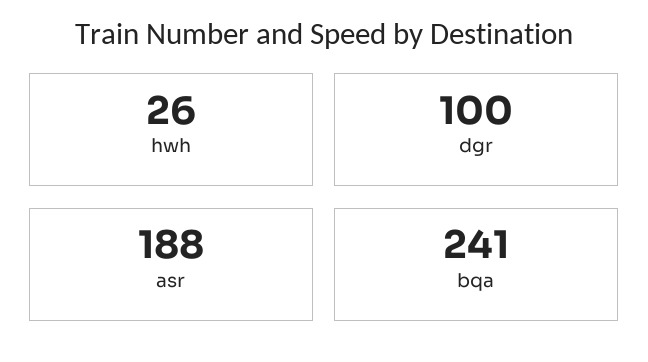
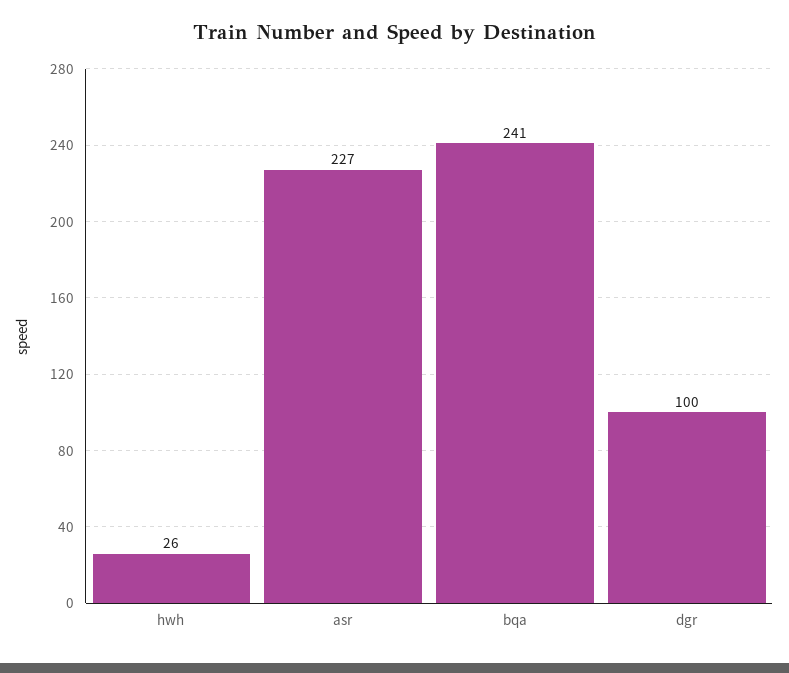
  {
    "hwh": 26,
    "dgr": 100,
-   "asr": 188,
+   "asr": 227,
    "bqa": 241
  }

